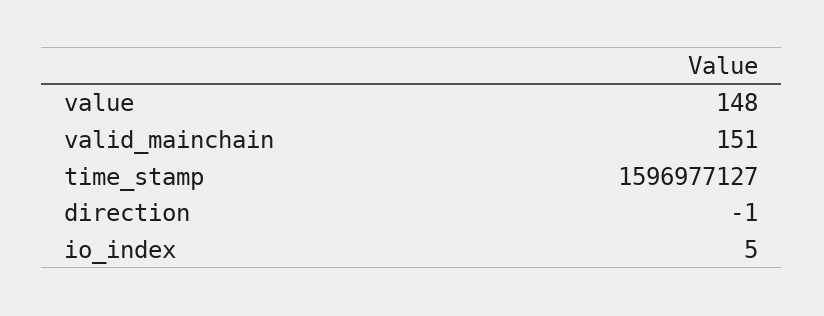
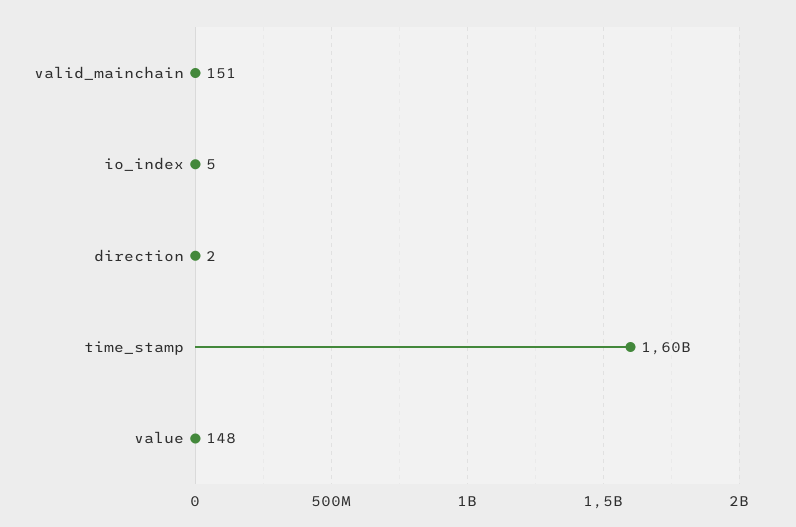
  {
    "value": 148,
    "valid_mainchain": 151,
    "time_stamp": 1596977127,
-   "direction": -1,
+   "direction": 2,
    "io_index": 5
  }

